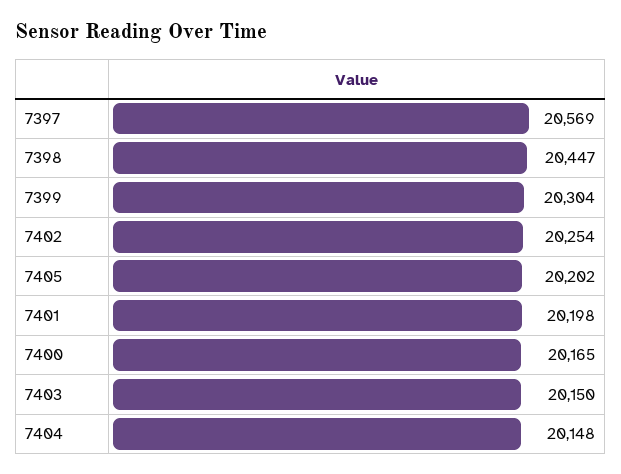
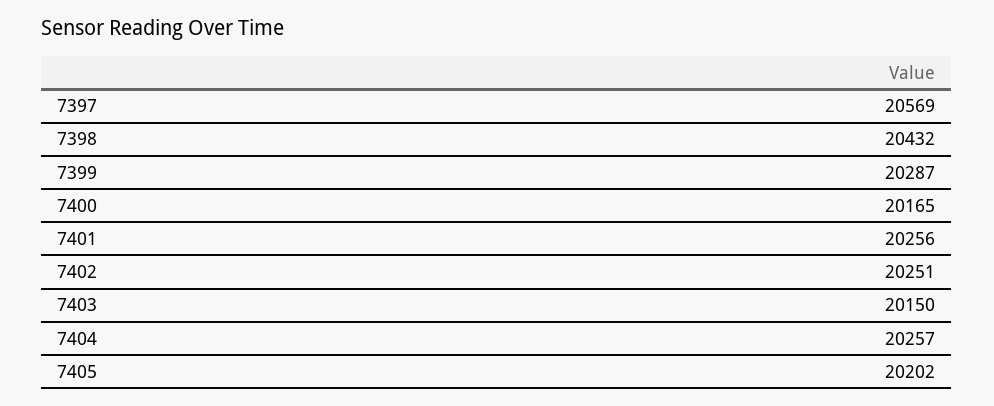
  {
    "7397": 20569,
-   "7398": 20447,
+   "7398": 20432,
-   "7399": 20304,
+   "7399": 20287,
-   "7402": 20254,
+   "7402": 20251,
    "7405": 20202,
-   "7401": 20198,
+   "7401": 20256,
    "7400": 20165,
    "7403": 20150,
-   "7404": 20148
+   "7404": 20257
  }

